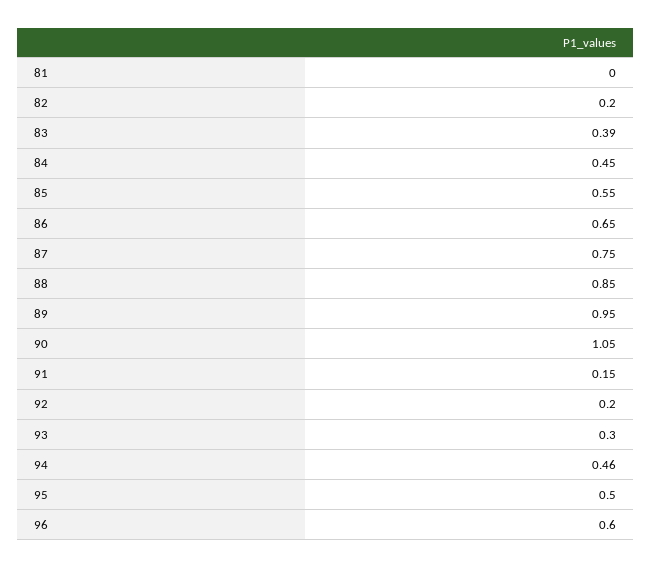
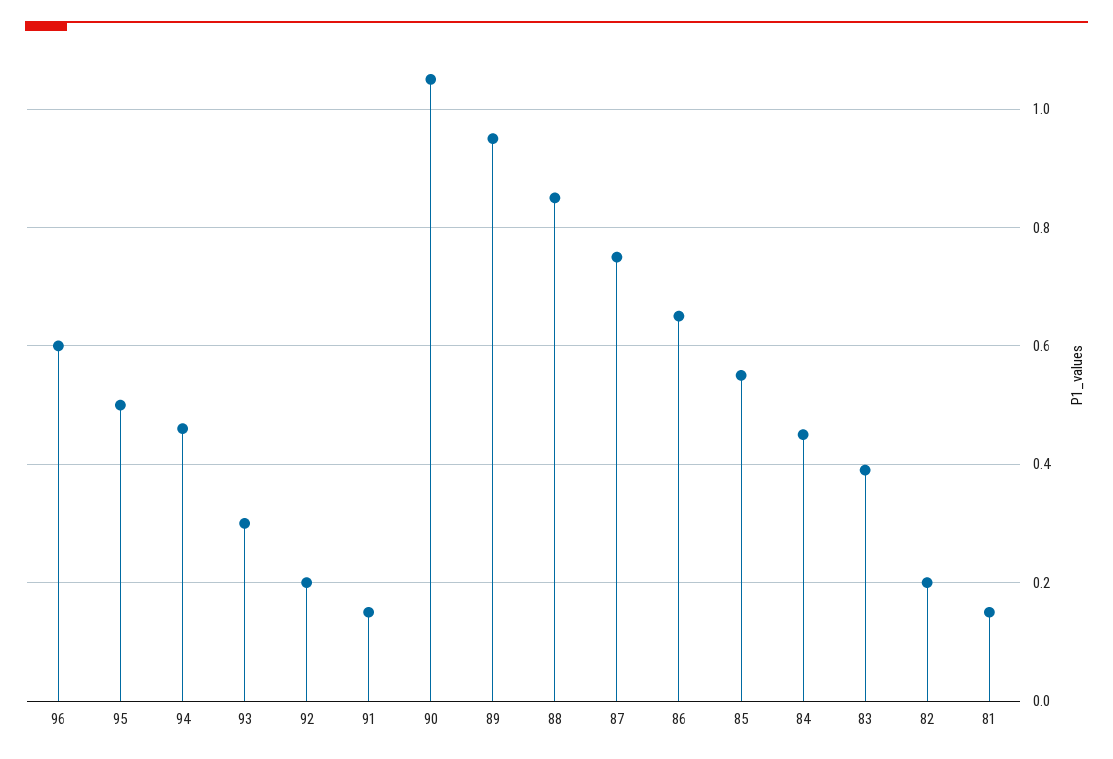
  {
-   "81": 0,
+   "81": 0.15,
    "82": 0.2,
    "83": 0.39,
    "84": 0.45,
    "85": 0.55,
    "86": 0.65,
    "87": 0.75,
    "88": 0.85,
    "89": 0.95,
    "90": 1.05,
    "91": 0.15,
    "92": 0.2,
    "93": 0.3,
    "94": 0.46,
    "95": 0.5,
    "96": 0.6
  }

